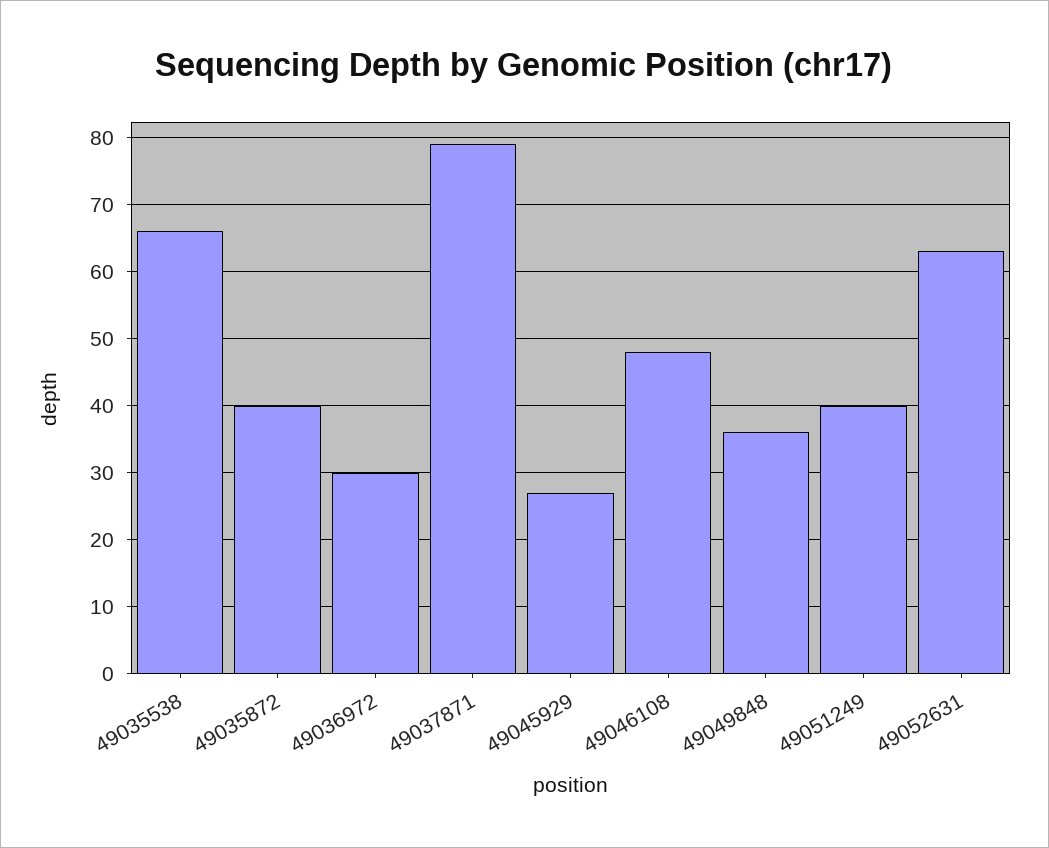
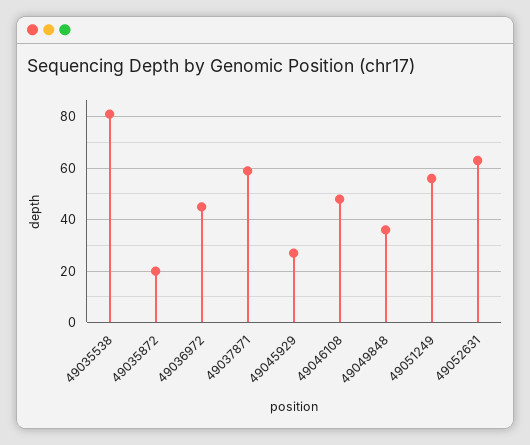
  {
-   "49035538": 66,
+   "49035538": 80,
-   "49035872": 40,
+   "49035872": 20,
-   "49036972": 30,
+   "49036972": 45,
-   "49037871": 79,
+   "49037871": 60,
    "49045929": 27,
    "49046108": 48,
    "49049848": 36,
-   "49051249": 40,
+   "49051249": 55,
    "49052631": 63
  }

